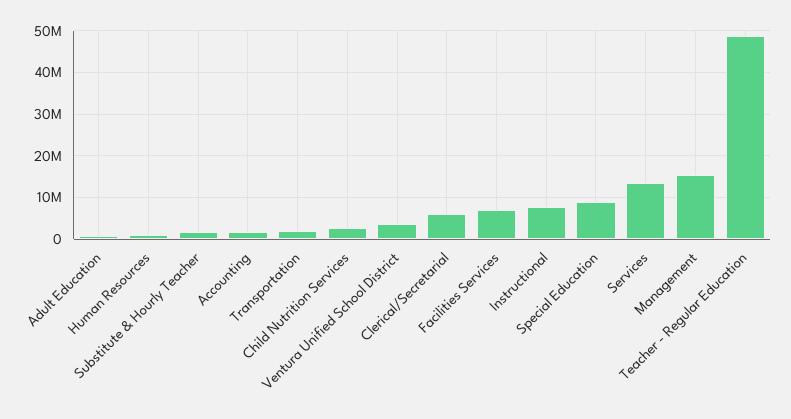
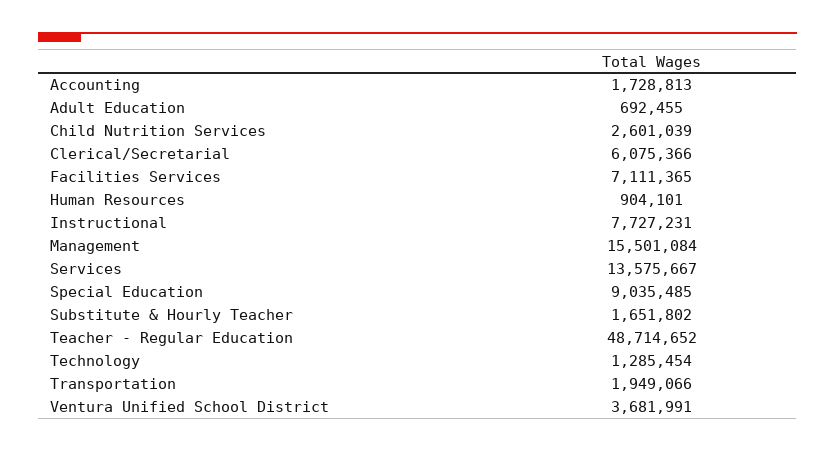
  {
    "Adult Education": 692455,
    "Human Resources": 904101,
    "Substitute & Hourly Teacher": 1651802,
    "Accounting": 1728813,
    "Transportation": 1949066,
    "Child Nutrition Services": 2601039,
    "Ventura Unified School District": 3681991,
    "Clerical/Secretarial": 6075366,
    "Facilities Services": 7111365,
    "Instructional": 7727231,
    "Special Education": 9035485,
    "Services": 13575667,
    "Management": 15501084,
-   "Teacher - Regular Education": 48714652
+   "Teacher - Regular Education": 48714652,
+   "Technology": 1285454
  }

